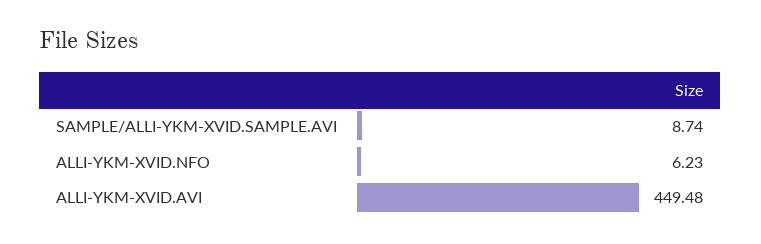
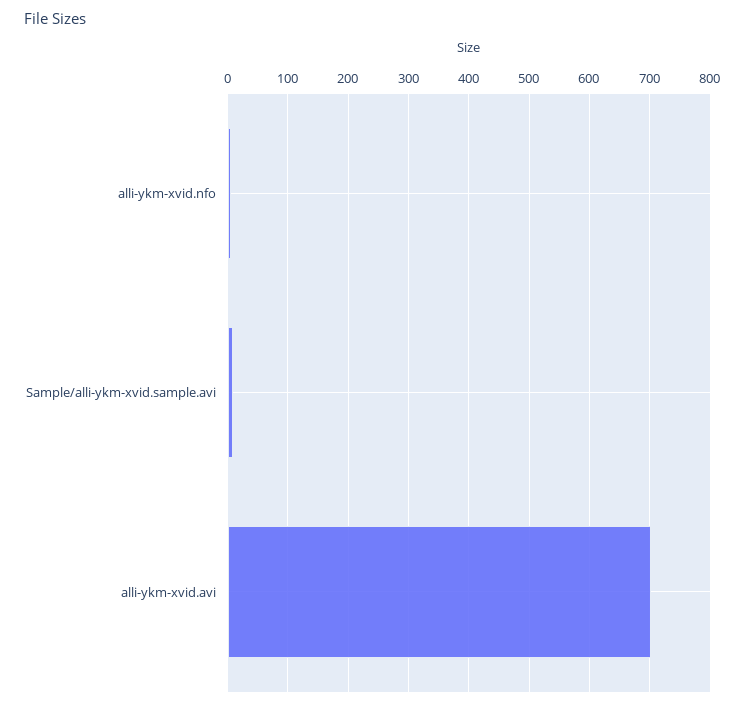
  {
    "SAMPLE/ALLI-YKM-XVID.SAMPLE.AVI": 8.74,
    "ALLI-YKM-XVID.NFO": 6.23,
-   "ALLI-YKM-XVID.AVI": 449.48
+   "ALLI-YKM-XVID.AVI": 700
  }

